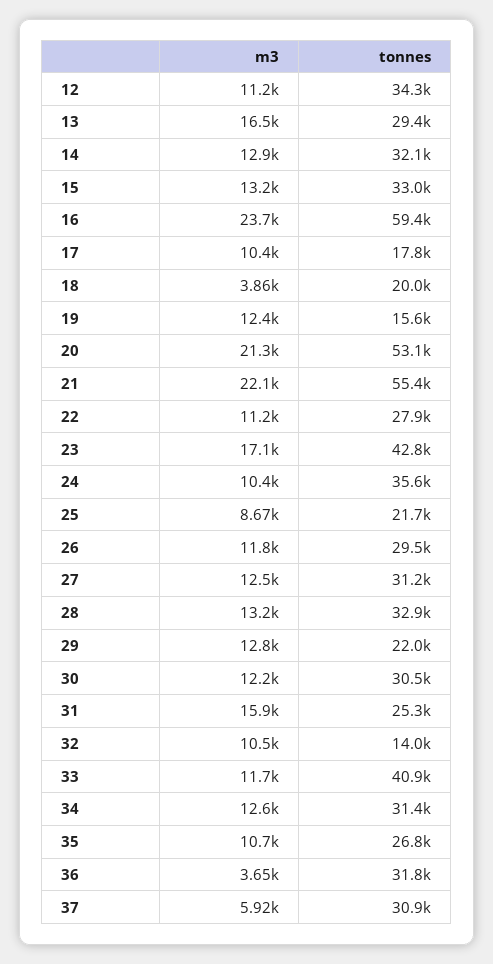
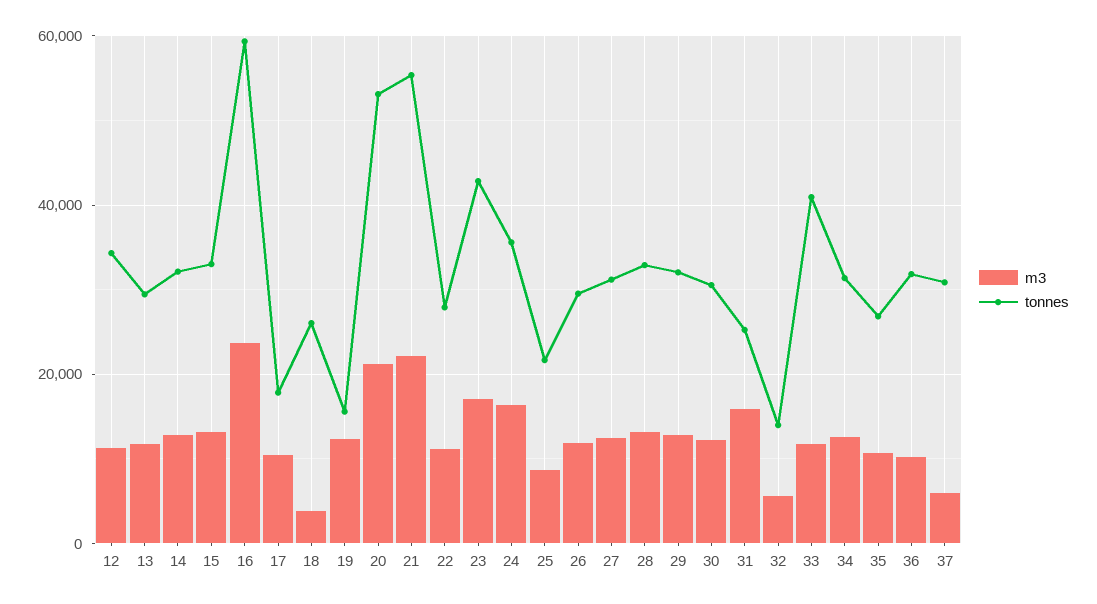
  {
    "m3": {
      "12": 11200,
-     "13": 16500,
+     "13": 12000,
      "14": 12900,
      "15": 13200,
      "16": 23700,
      "17": 10400,
      "18": 3860,
      "19": 12400,
      "20": 21300,
      "21": 22100,
      "22": 11200,
      "23": 17100,
-     "24": 10400,
+     "24": 16000,
      "25": 8670,
      "26": 11800,
      "27": 12500,
      "28": 13200,
      "29": 12800,
      "30": 12200,
      "31": 15900,
-     "32": 10500,
+     "32": 6000,
      "33": 11700,
      "34": 12600,
      "35": 10700,
-     "36": 3650,
+     "36": 10000,
      "37": 5920
    },
    "tonnes": {
      "12": 34300,
      "13": 29400,
      "14": 32100,
      "15": 33000,
      "16": 59400,
      "17": 17800,
-     "18": 20000,
+     "18": 26000,
      "19": 15600,
      "20": 53100,
      "21": 55400,
      "22": 27900,
      "23": 42800,
      "24": 35600,
      "25": 21700,
      "26": 29500,
      "27": 31200,
      "28": 32900,
-     "29": 22000,
+     "29": 32000,
      "30": 30500,
      "31": 25300,
      "32": 14000,
      "33": 40900,
      "34": 31400,
      "35": 26800,
      "36": 31800,
      "37": 30900
    }
  }

